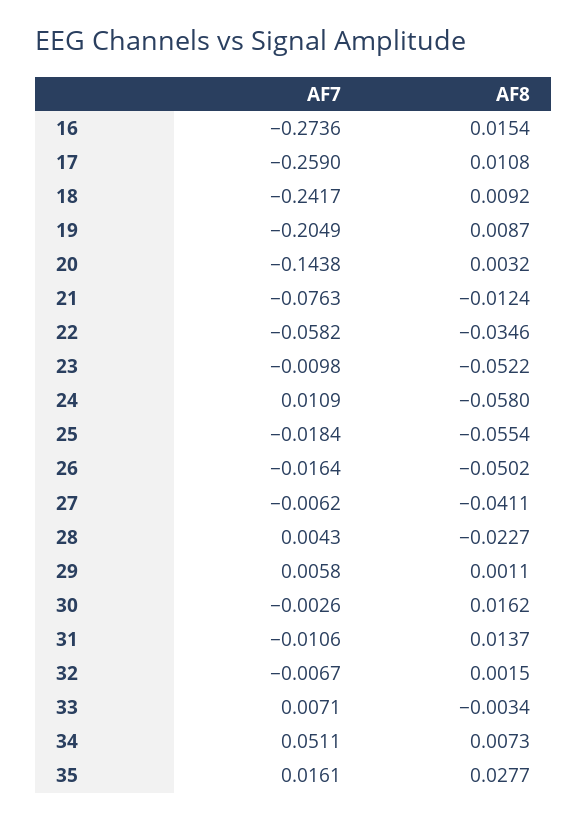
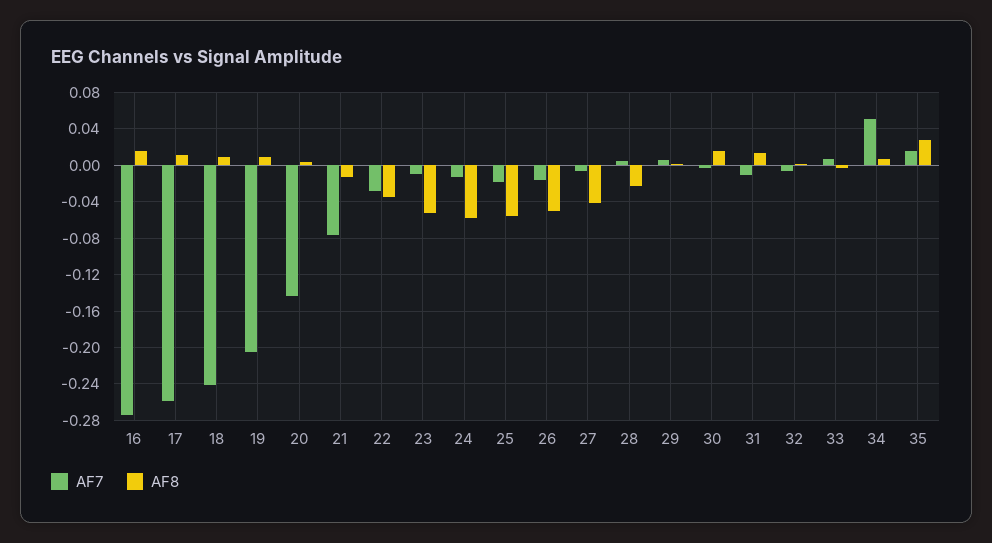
  {
    "AF7": {
      "16": -0.2736,
      "17": -0.259,
      "18": -0.2417,
      "19": -0.2049,
      "20": -0.1438,
      "21": -0.0763,
-     "22": -0.0582,
+     "22": -0.03,
      "23": -0.0098,
-     "24": 0.0109,
+     "24": -0.01,
      "25": -0.0184,
      "26": -0.0164,
      "27": -0.0062,
      "28": 0.0043,
      "29": 0.0058,
      "30": -0.0026,
      "31": -0.0106,
      "32": -0.0067,
      "33": 0.0071,
      "34": 0.0511,
      "35": 0.0161
    },
    "AF8": {
      "16": 0.0154,
      "17": 0.0108,
      "18": 0.0092,
      "19": 0.0087,
      "20": 0.0032,
      "21": -0.0124,
      "22": -0.0346,
      "23": -0.0522,
      "24": -0.058,
      "25": -0.0554,
      "26": -0.0502,
      "27": -0.0411,
      "28": -0.0227,
      "29": 0.0011,
      "30": 0.0162,
      "31": 0.0137,
      "32": 0.0015,
      "33": -0.0034,
      "34": 0.0073,
      "35": 0.0277
    }
  }

